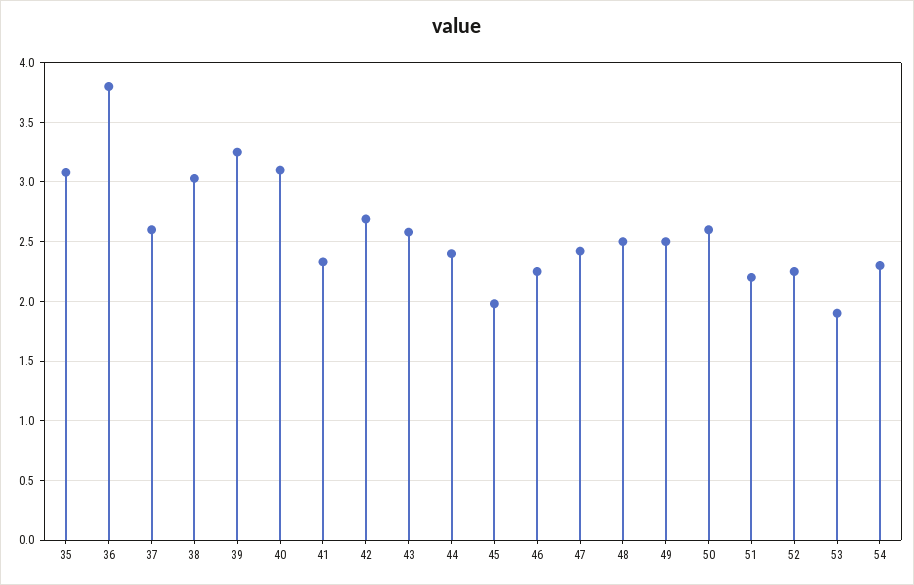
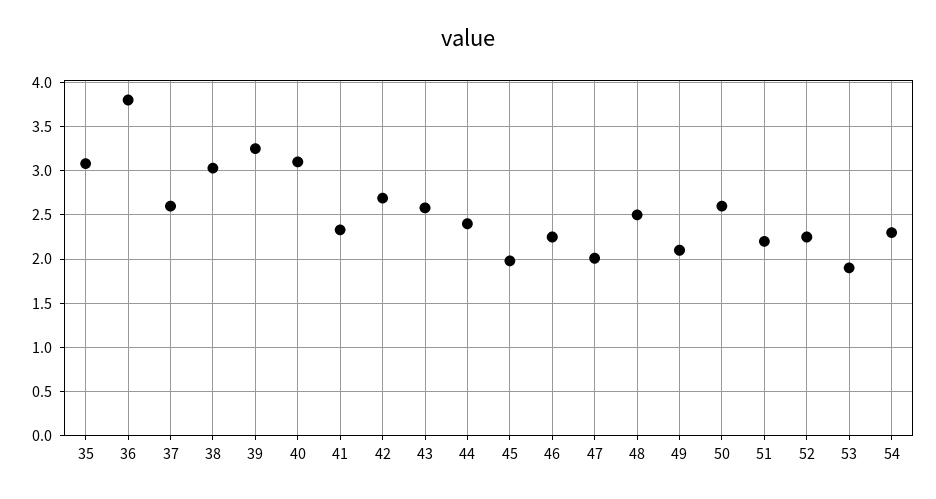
  {
    "35": 3.1,
    "36": 3.8,
    "37": 2.6,
    "38": 3,
    "39": 3.3,
    "40": 3.1,
    "41": 2.3,
    "42": 2.7,
    "43": 2.6,
    "44": 2.4,
    "45": 2,
    "46": 2.3,
-   "47": 2.4,
+   "47": 2,
    "48": 2.5,
-   "49": 2.5,
+   "49": 2.1,
    "50": 2.6,
    "51": 2.2,
    "52": 2.3,
    "53": 1.9,
    "54": 2.3
  }

